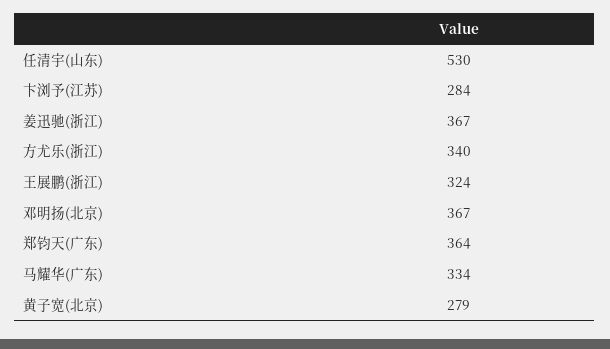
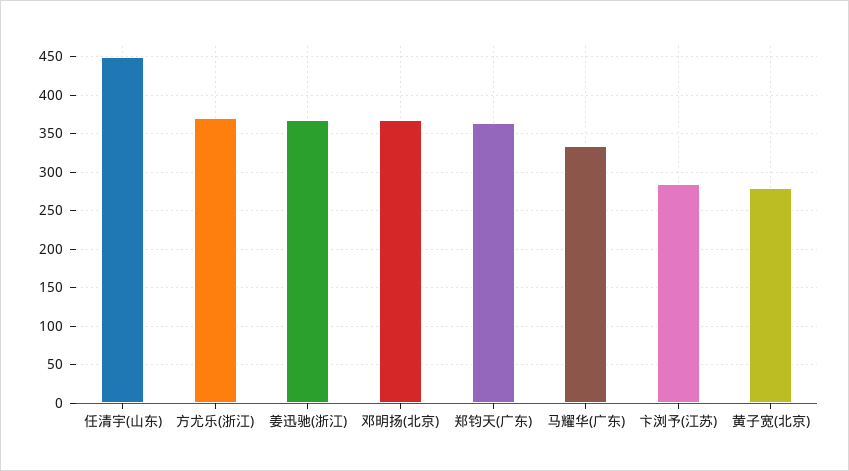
  {
-   "任清宇(山东)": 530,
+   "任清宇(山东)": 450,
    "卞浏予(江苏)": 284,
    "姜迅驰(浙江)": 367,
-   "方尤乐(浙江)": 340,
+   "方尤乐(浙江)": 370,
-   "王展鹏(浙江)": 324,
    "邓明扬(北京)": 367,
    "郑钧天(广东)": 364,
    "马耀华(广东)": 334,
    "黄子宽(北京)": 279
  }

